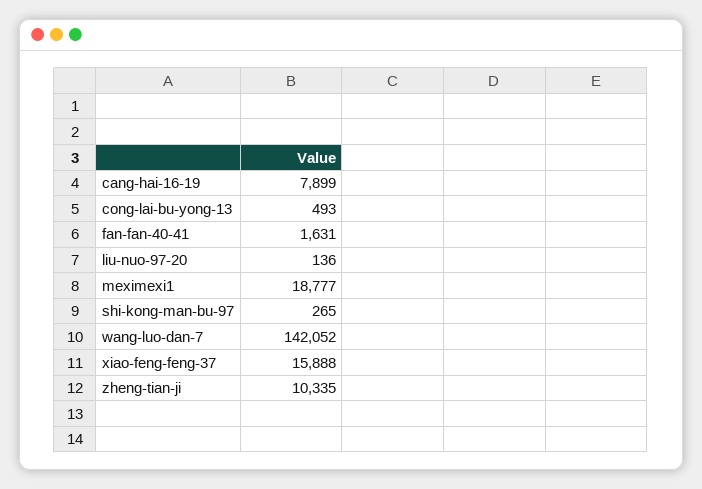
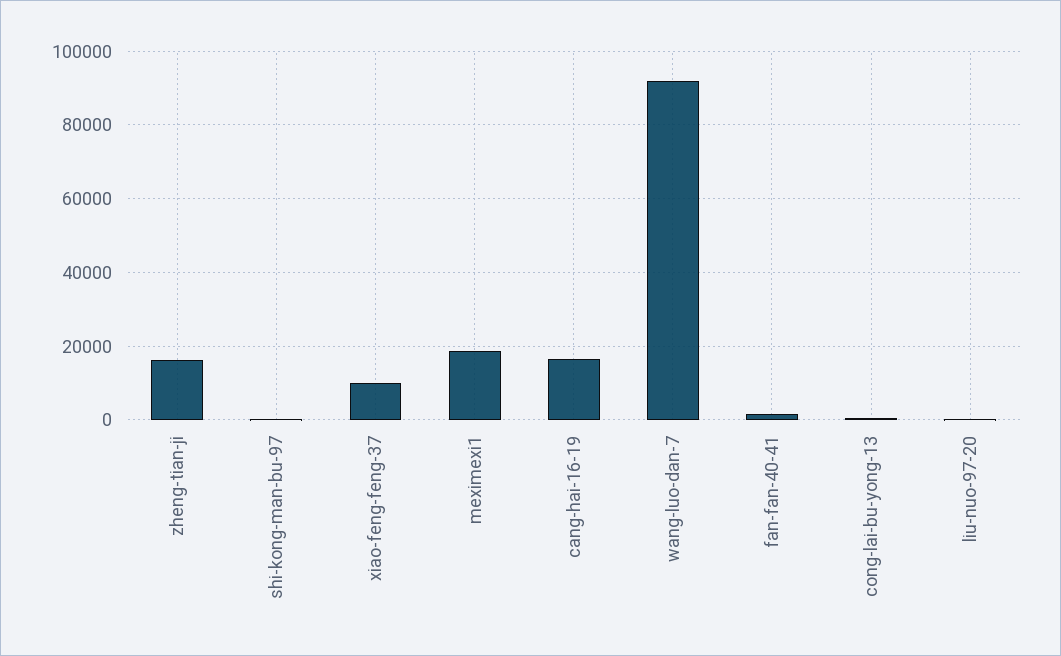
  {
-   "cang-hai-16-19": 7899,
+   "cang-hai-16-19": 16000,
    "cong-lai-bu-yong-13": 493,
    "fan-fan-40-41": 1631,
    "liu-nuo-97-20": 136,
    "meximexi1": 18777,
    "shi-kong-man-bu-97": 265,
-   "wang-luo-dan-7": 142052,
+   "wang-luo-dan-7": 92000,
-   "xiao-feng-feng-37": 15888,
+   "xiao-feng-feng-37": 10000,
-   "zheng-tian-ji": 10335
+   "zheng-tian-ji": 16000
  }

